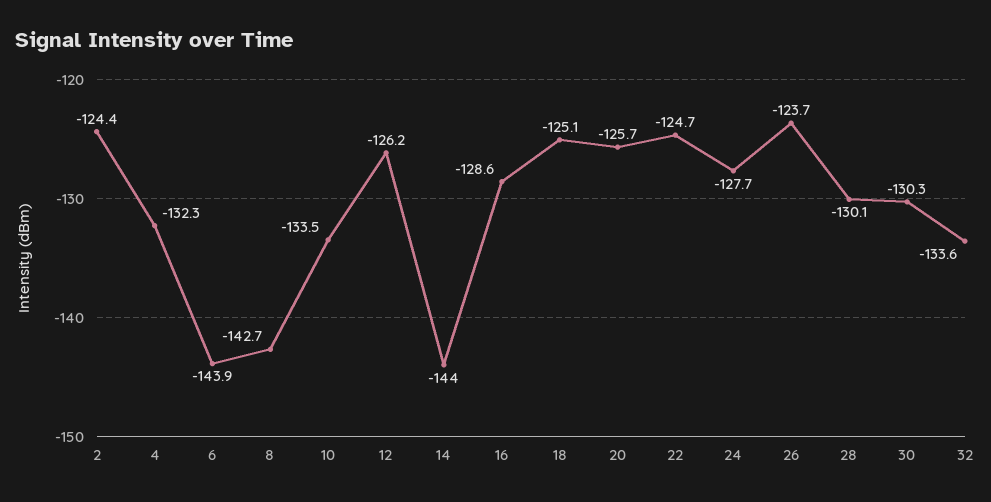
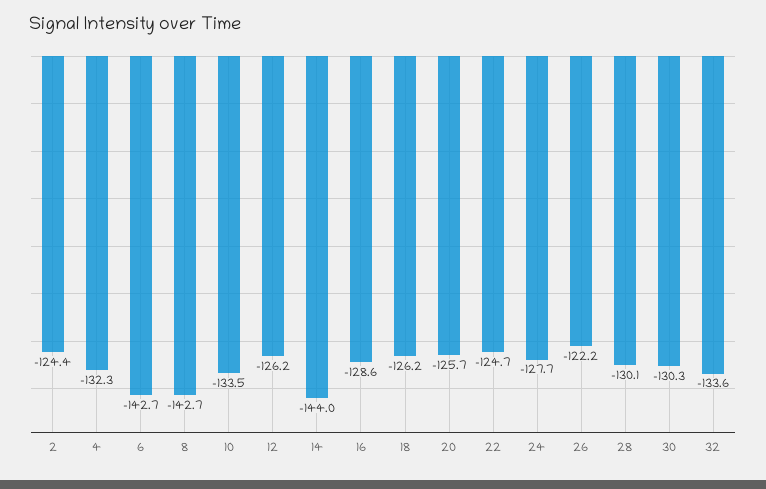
  {
    "2": -124.4,
    "4": -132.3,
-   "6": -143.9,
+   "6": -142.7,
    "8": -142.7,
    "10": -133.5,
    "12": -126.2,
    "14": -144,
    "16": -128.6,
-   "18": -125.1,
+   "18": -126.2,
    "20": -125.7,
    "22": -124.7,
    "24": -127.7,
-   "26": -123.7,
+   "26": -122.2,
    "28": -130.1,
    "30": -130.3,
    "32": -133.6
  }

